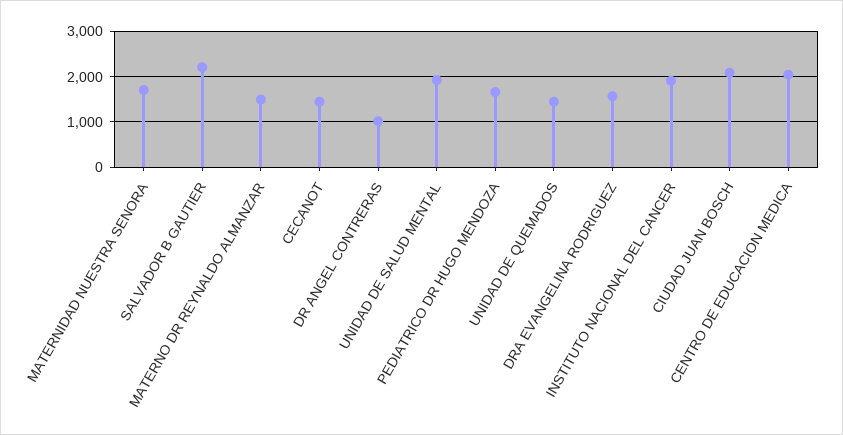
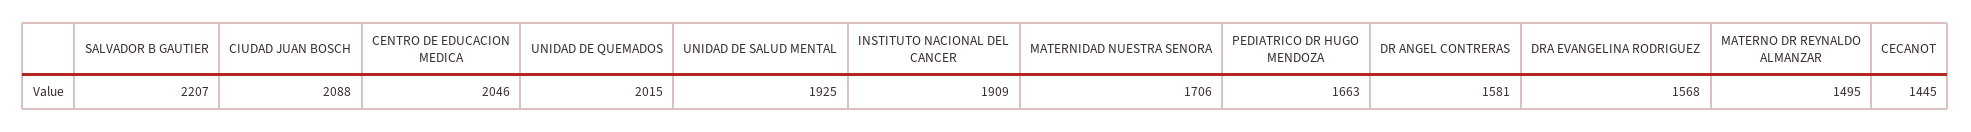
  {
    "MATERNIDAD NUESTRA SENORA": 1706,
    "SALVADOR B GAUTIER": 2207,
    "MATERNO DR REYNALDO ALMANZAR": 1495,
    "CECANOT": 1445,
-   "DR ANGEL CONTRERAS": 1000,
+   "DR ANGEL CONTRERAS": 1581,
    "UNIDAD DE SALUD MENTAL": 1925,
    "PEDIATRICO DR HUGO MENDOZA": 1663,
-   "UNIDAD DE QUEMADOS": 1400,
+   "UNIDAD DE QUEMADOS": 2015,
    "DRA EVANGELINA RODRIGUEZ": 1568,
    "INSTITUTO NACIONAL DEL CANCER": 1909,
    "CIUDAD JUAN BOSCH": 2088,
    "CENTRO DE EDUCACION MEDICA": 2046
  }

